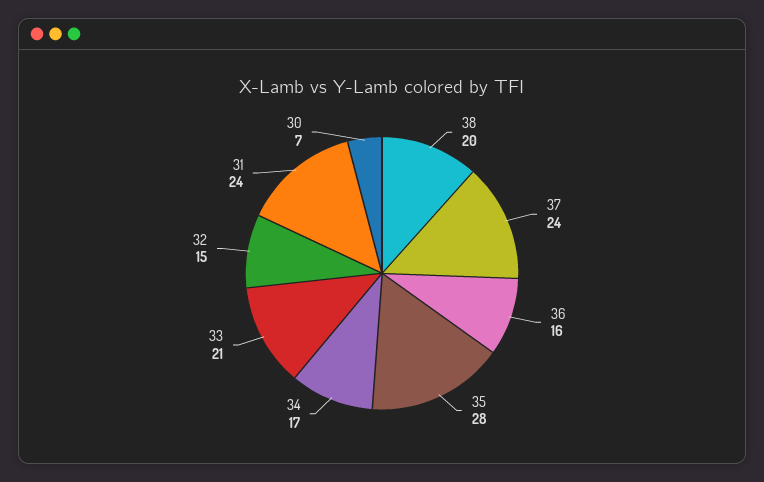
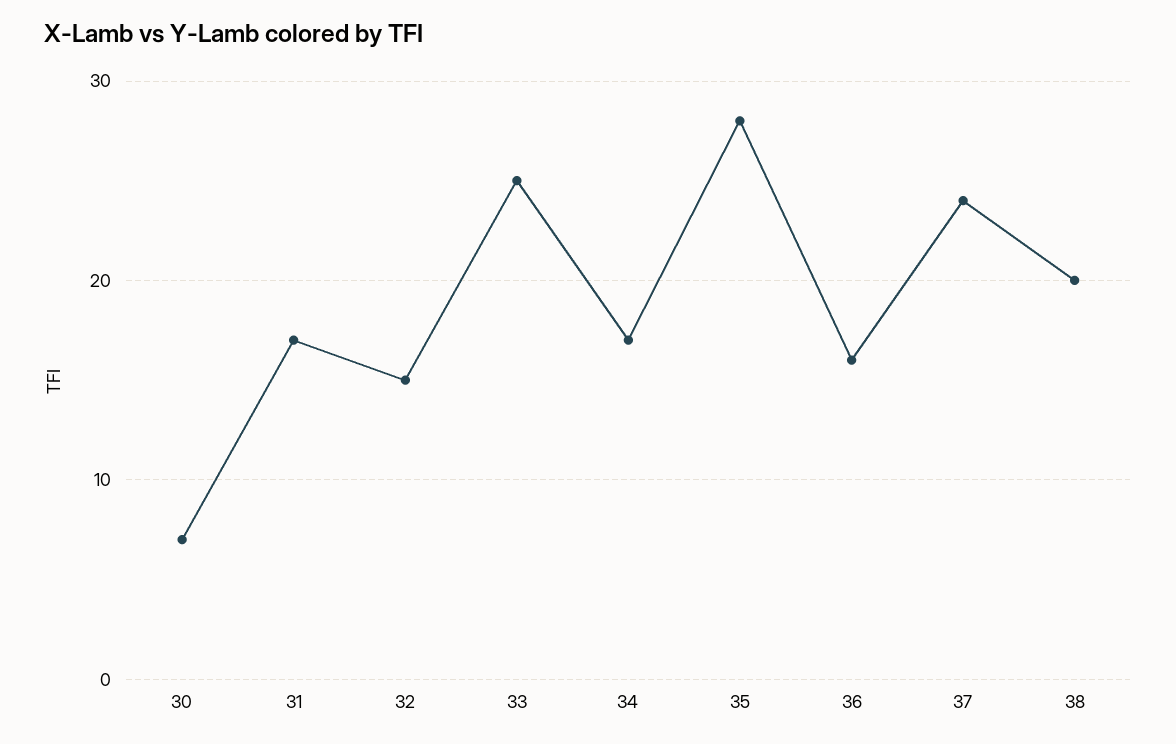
  {
    "38": 20,
    "37": 24,
    "36": 16,
    "35": 28,
    "34": 17,
-   "33": 21,
+   "33": 25,
    "32": 15,
-   "31": 24,
+   "31": 17,
    "30": 7
  }

